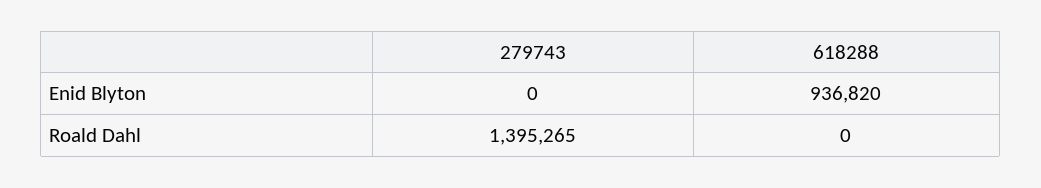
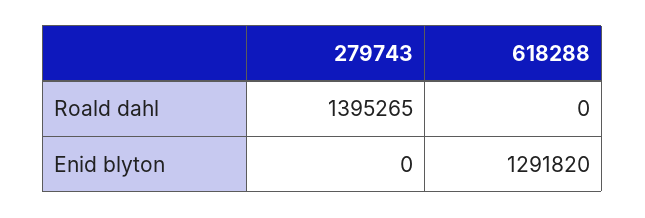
  {
    "279743": {
      "Enid Blyton": 0,
      "Roald Dahl": 1395265
    },
    "618288": {
-     "Enid Blyton": 936820,
+     "Enid Blyton": 1291820,
      "Roald Dahl": 0
    }
  }

